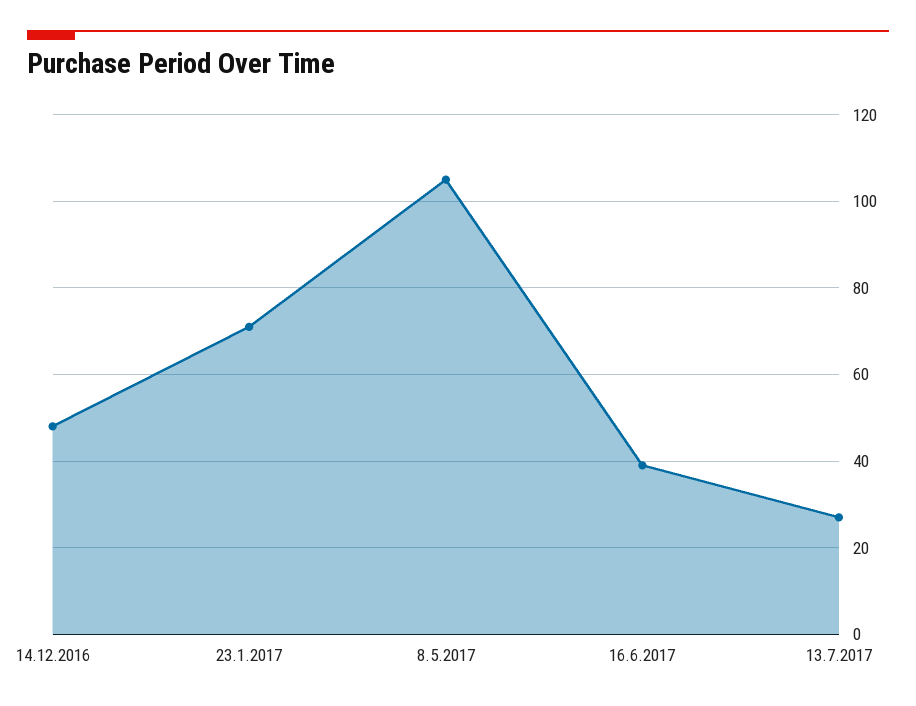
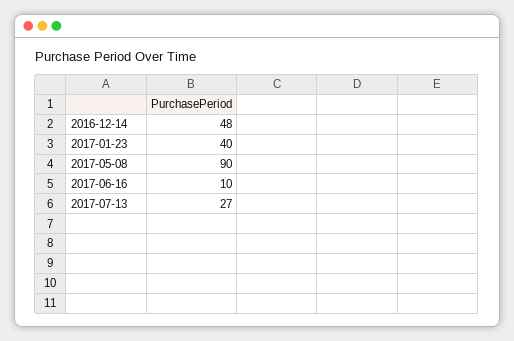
  {
    "14.12.2016": 48,
-   "23.1.2017": 70,
+   "23.1.2017": 40,
-   "8.5.2017": 105,
+   "8.5.2017": 90,
-   "16.6.2017": 40,
+   "16.6.2017": 10,
    "13.7.2017": 27
  }

